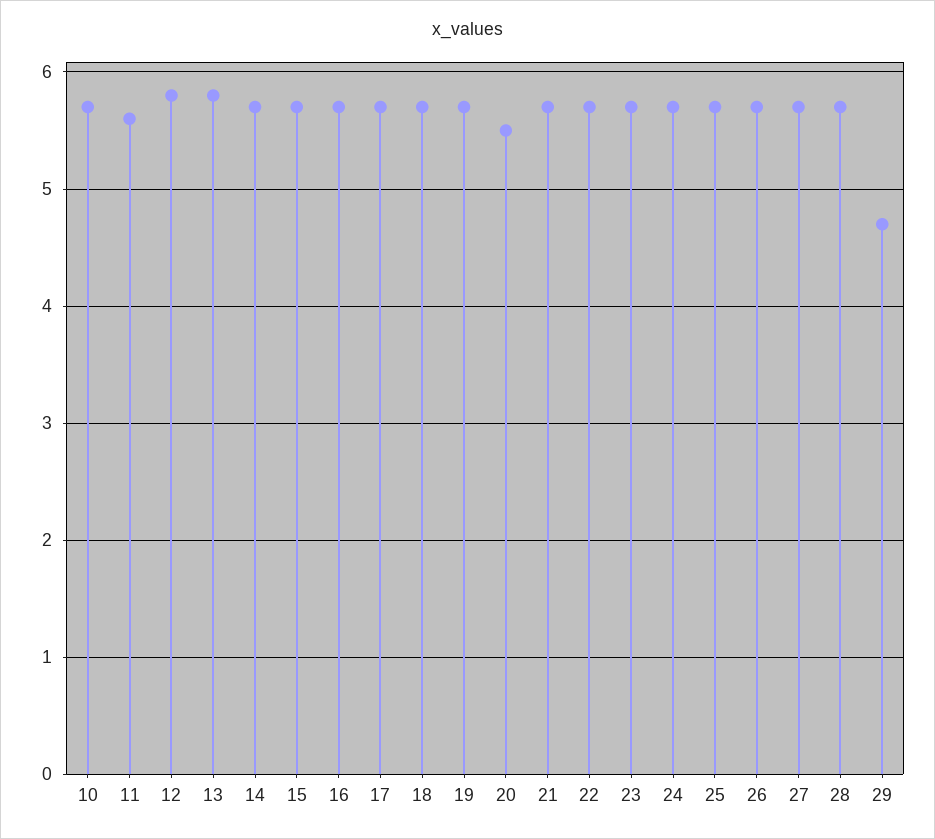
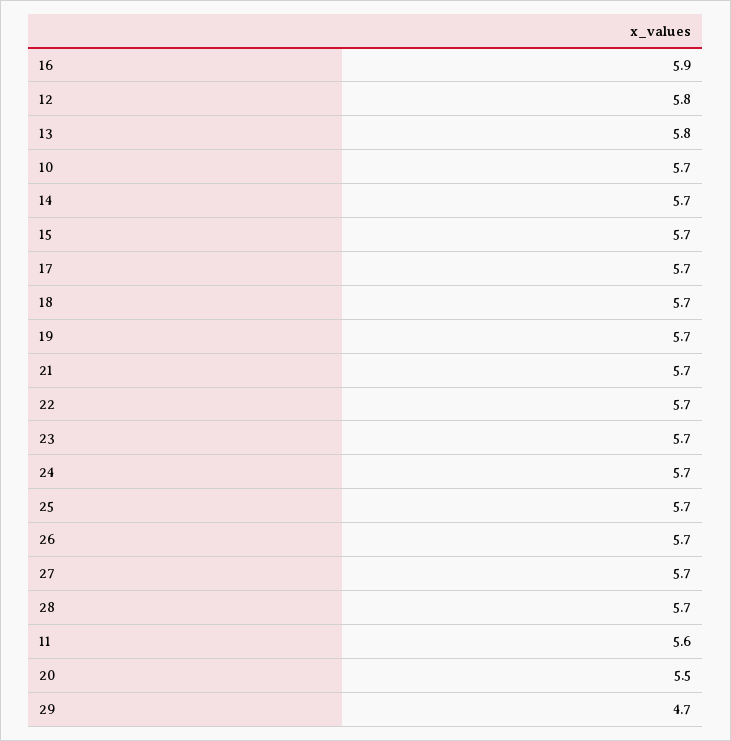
  {
    "10": 5.7,
    "11": 5.6,
    "12": 5.8,
    "13": 5.8,
    "14": 5.7,
    "15": 5.7,
-   "16": 5.7,
+   "16": 5.9,
    "17": 5.7,
    "18": 5.7,
    "19": 5.7,
    "20": 5.5,
    "21": 5.7,
    "22": 5.7,
    "23": 5.7,
    "24": 5.7,
    "25": 5.7,
    "26": 5.7,
    "27": 5.7,
    "28": 5.7,
    "29": 4.7
  }

